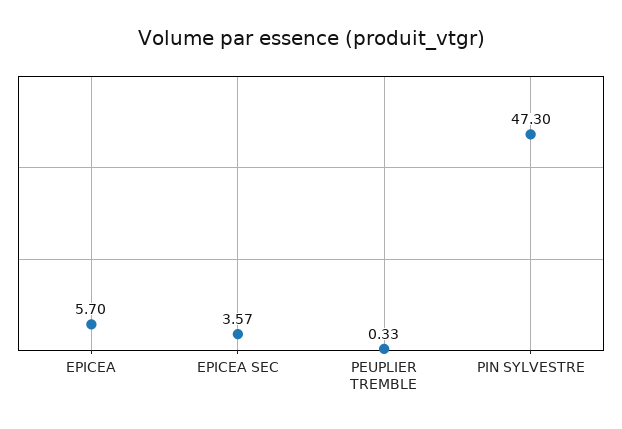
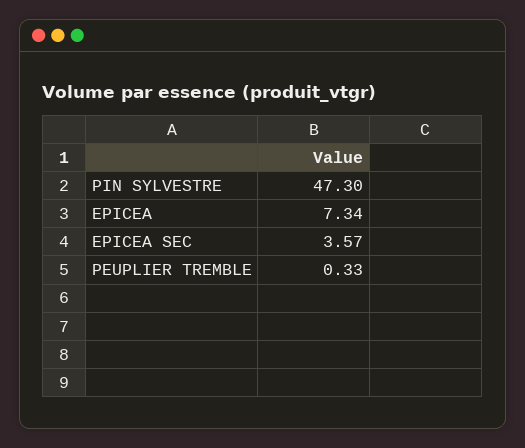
  {
-   "EPICEA": 5.7,
+   "EPICEA": 7.34,
    "EPICEA SEC": 3.57,
    "PEUPLIER TREMBLE": 0.33,
    "PIN SYLVESTRE": 47.3
  }

